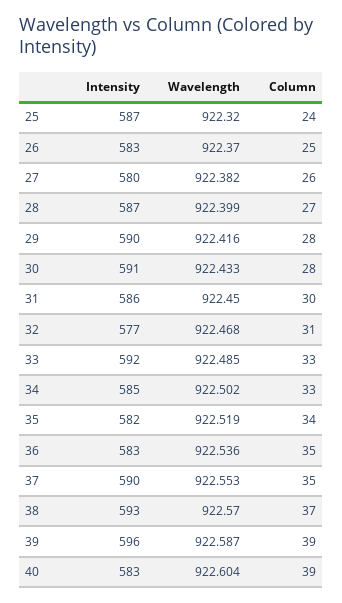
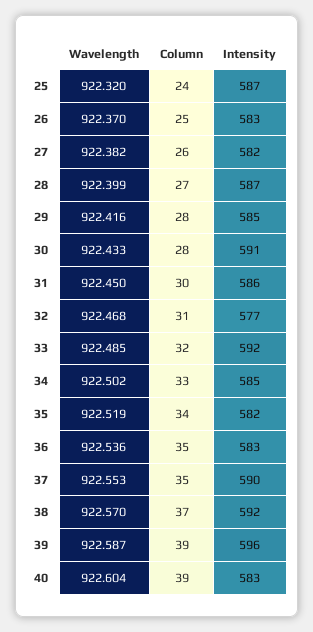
  {
    "Intensity": {
      "25": 587,
      "26": 583,
-     "27": 580,
+     "27": 582,
      "28": 587,
-     "29": 590,
+     "29": 585,
      "30": 591,
      "31": 586,
      "32": 577,
      "33": 592,
      "34": 585,
      "35": 582,
      "36": 583,
      "37": 590,
-     "38": 593,
+     "38": 592,
      "39": 596,
      "40": 583
    },
    "Wavelength": {
      "25": 922.32,
      "26": 922.37,
      "27": 922.382,
      "28": 922.399,
      "29": 922.416,
      "30": 922.433,
      "31": 922.45,
      "32": 922.468,
      "33": 922.485,
      "34": 922.502,
      "35": 922.519,
      "36": 922.536,
      "37": 922.553,
      "38": 922.57,
      "39": 922.587,
      "40": 922.604
    },
    "Column": {
      "25": 24,
      "26": 25,
      "27": 26,
      "28": 27,
      "29": 28,
      "30": 28,
      "31": 30,
      "32": 31,
-     "33": 33,
+     "33": 32,
      "34": 33,
      "35": 34,
      "36": 35,
      "37": 35,
      "38": 37,
      "39": 39,
      "40": 39
    }
  }

